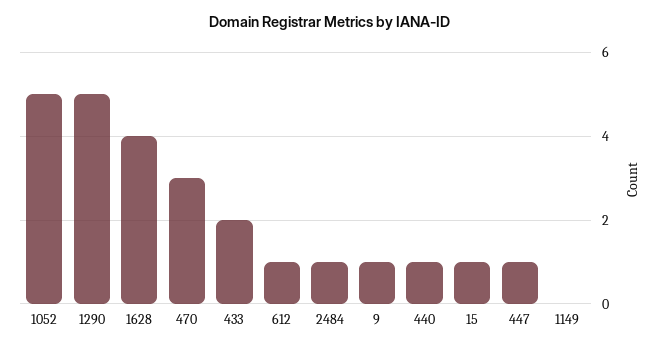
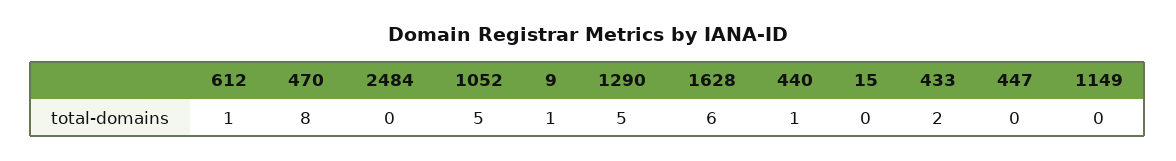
  {
    "1052": 5,
    "1290": 5,
-   "1628": 4,
+   "1628": 6,
-   "470": 3,
+   "470": 8,
    "433": 2,
    "612": 1,
-   "2484": 1,
+   "2484": 0,
    "9": 1,
    "440": 1,
-   "15": 1,
+   "15": 0,
-   "447": 1,
+   "447": 0,
    "1149": 0
  }

